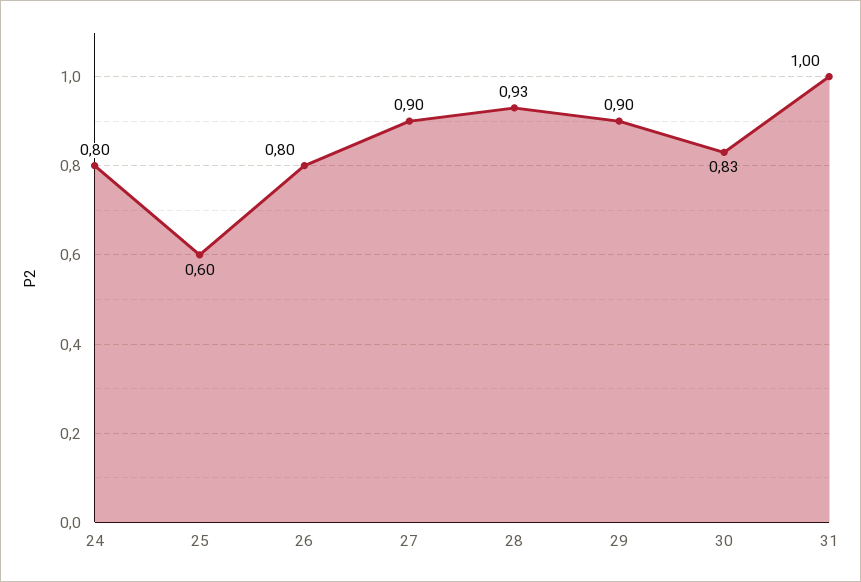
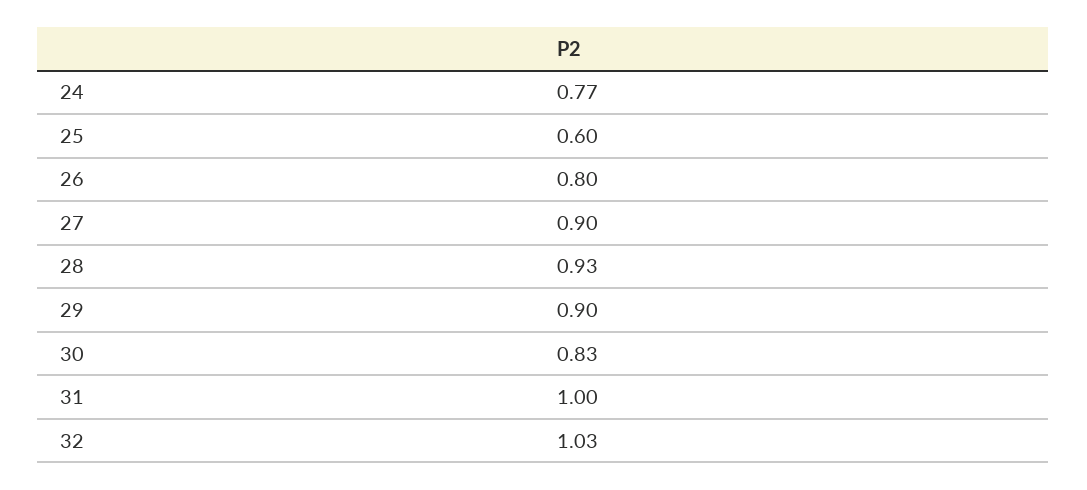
  {
-   "24": 0.8,
+   "24": 0.77,
    "25": 0.6,
    "26": 0.8,
    "27": 0.9,
    "28": 0.93,
    "29": 0.9,
    "30": 0.83,
-   "31": 1
+   "31": 1,
+   "32": 1.03
  }

